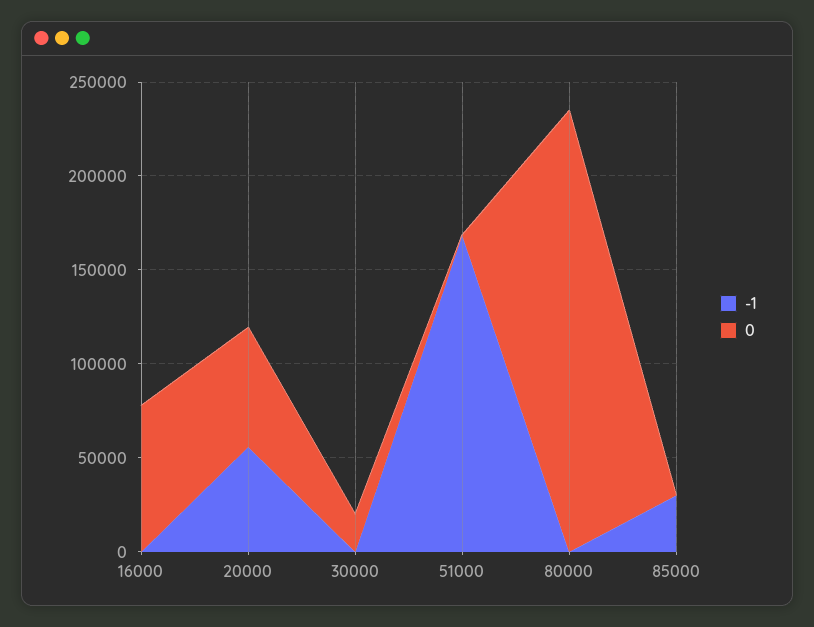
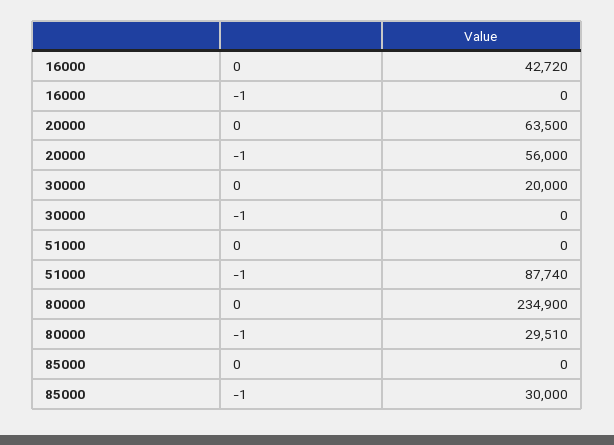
  {
    "-1": {
      "16000": 0,
      "20000": 56000,
      "30000": 0,
-     "51000": 170000,
+     "51000": 87740,
-     "80000": 0,
+     "80000": 29510,
      "85000": 30000
    },
    "0": {
-     "16000": 80000,
+     "16000": 42720,
      "20000": 63500,
      "30000": 20000,
      "51000": 0,
      "80000": 234900,
      "85000": 0
    }
  }

